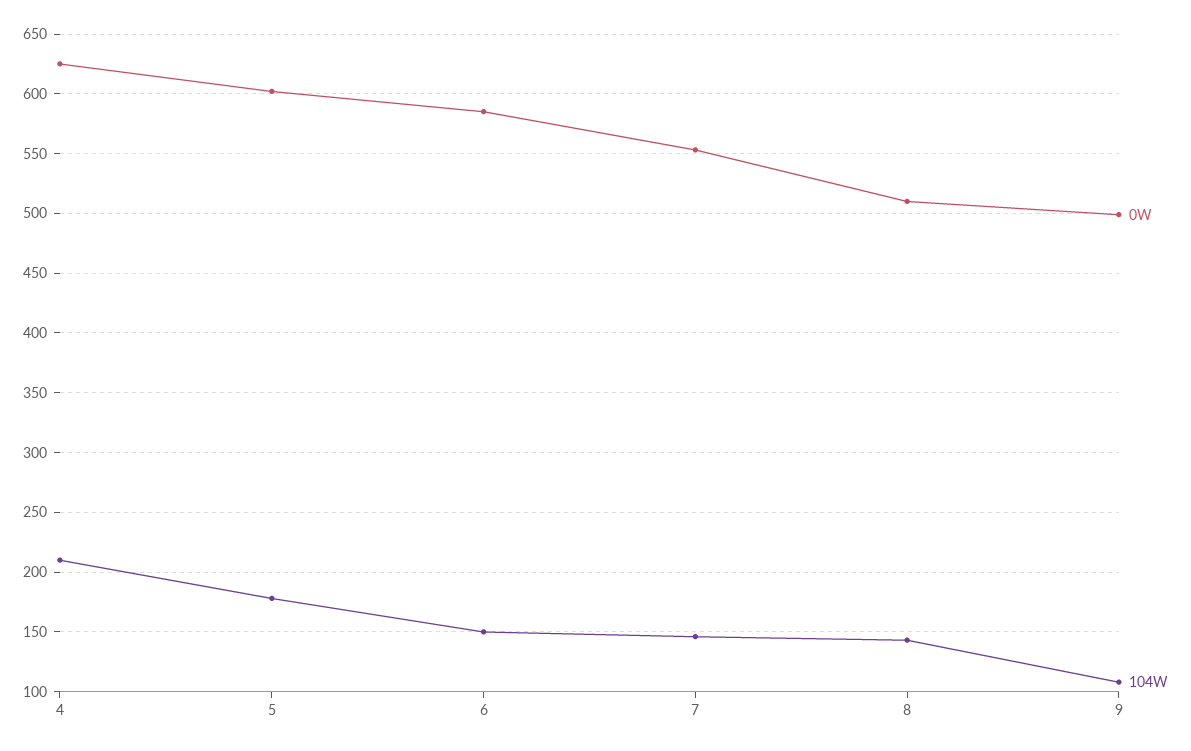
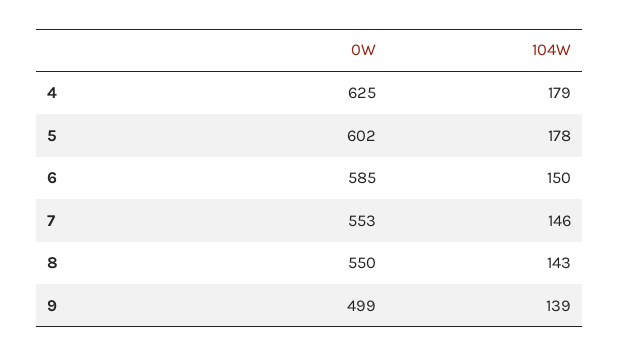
  {
    "0W": {
      "4": 625,
      "5": 602,
      "6": 585,
      "7": 553,
-     "8": 510,
+     "8": 550,
      "9": 499
    },
    "104W": {
-     "4": 210,
+     "4": 179,
      "5": 178,
      "6": 150,
      "7": 146,
      "8": 143,
-     "9": 110
+     "9": 139
    }
  }

